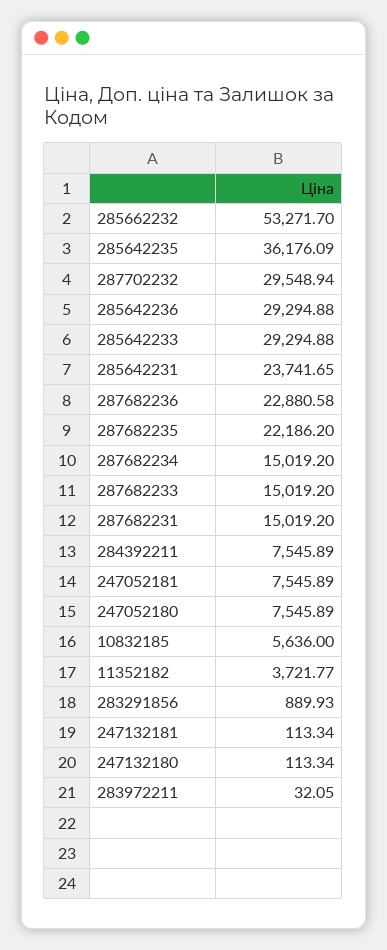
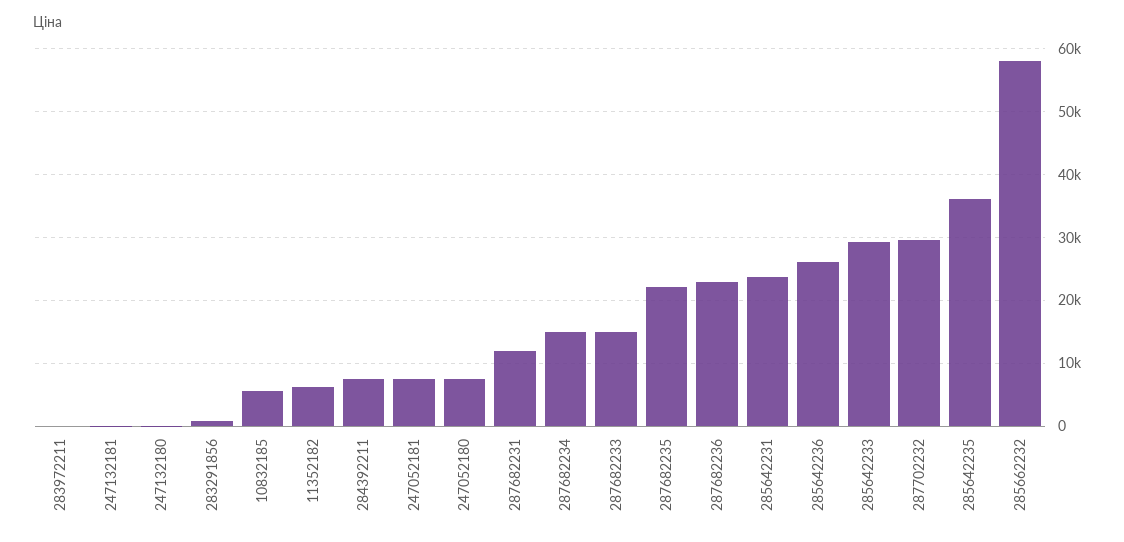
  {
-   "285662232": 53271.7,
+   "285662232": 58000,
    "285642235": 36176.09,
    "287702232": 29548.94,
-   "285642236": 29294.88,
+   "285642236": 26000,
    "285642233": 29294.88,
    "285642231": 23741.65,
    "287682236": 22880.58,
    "287682235": 22186.2,
    "287682234": 15019.2,
    "287682233": 15019.2,
-   "287682231": 15019.2,
+   "287682231": 12000,
    "284392211": 7545.89,
    "247052181": 7545.89,
    "247052180": 7545.89,
    "10832185": 5636,
-   "11352182": 3721.77,
+   "11352182": 6000,
    "283291856": 889.93,
    "247132181": 113.34,
    "247132180": 113.34,
    "283972211": 32.05
  }

